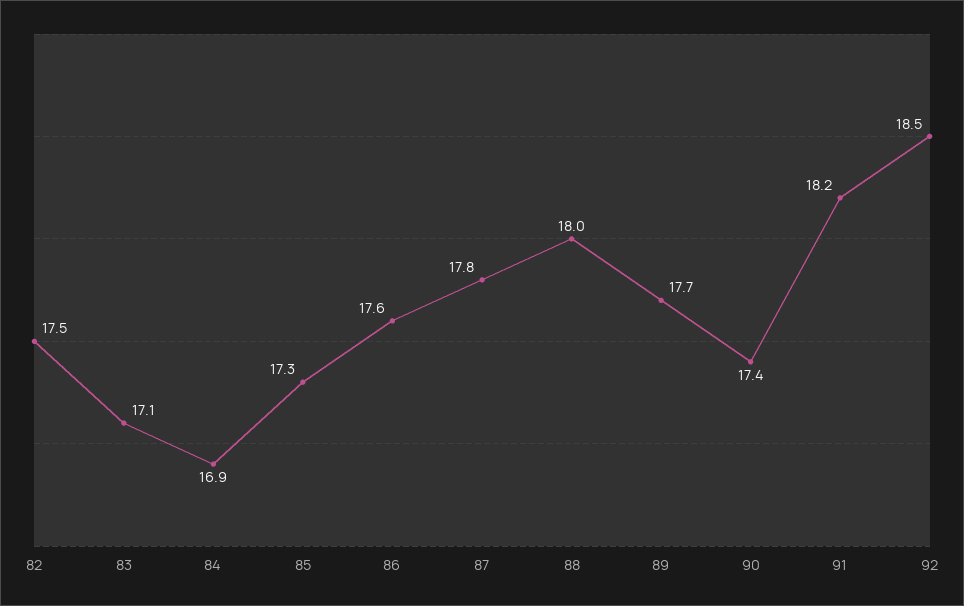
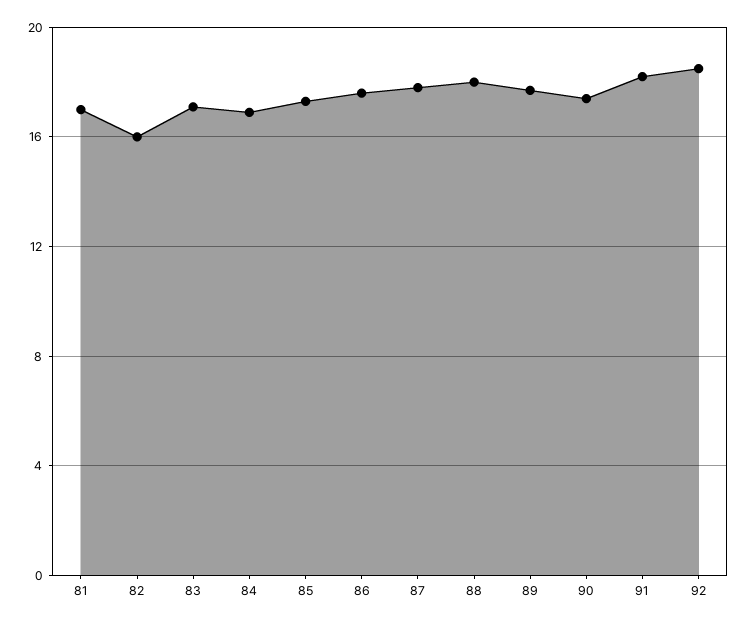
  {
-   "82": 17.5,
+   "82": 16,
    "83": 17.1,
    "84": 16.9,
    "85": 17.3,
    "86": 17.6,
    "87": 17.8,
    "88": 18,
    "89": 17.7,
    "90": 17.4,
    "91": 18.2,
-   "92": 18.5
+   "92": 18.5,
+   "81": 17
  }

